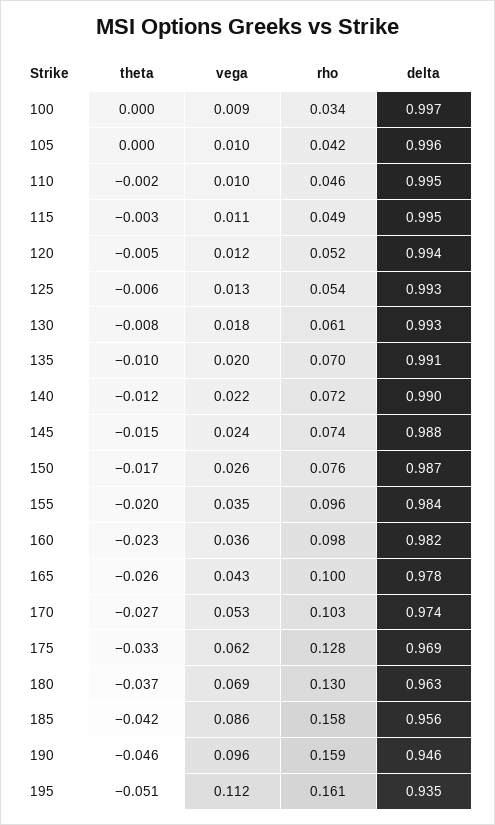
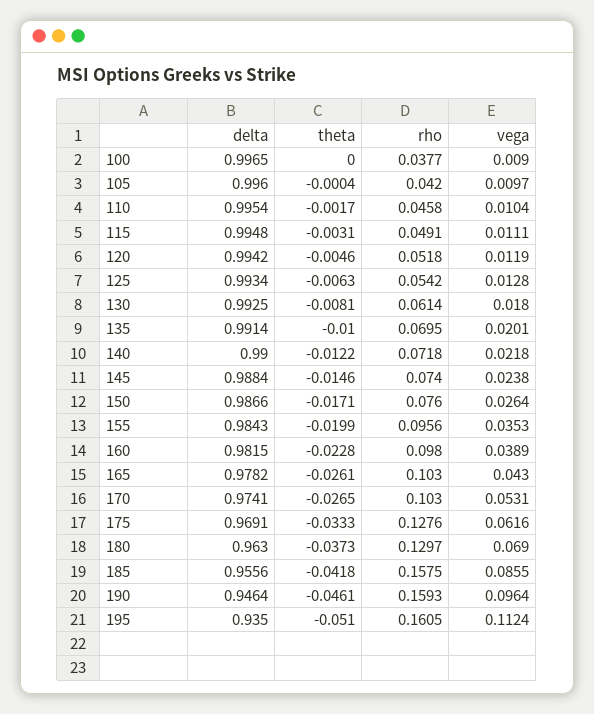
  {
    "theta": {
      "100": 0,
      "105": -0.0004,
      "110": -0.0017,
      "115": -0.0031,
      "120": -0.0046,
      "125": -0.0063,
      "130": -0.0081,
      "135": -0.01,
      "140": -0.0122,
      "145": -0.0146,
      "150": -0.0171,
      "155": -0.0199,
      "160": -0.0228,
      "165": -0.0261,
      "170": -0.0265,
      "175": -0.0333,
      "180": -0.0373,
      "185": -0.0418,
      "190": -0.0461,
      "195": -0.051
    },
    "vega": {
      "100": 0.009,
      "105": 0.0097,
      "110": 0.0104,
      "115": 0.0111,
      "120": 0.0119,
      "125": 0.0128,
      "130": 0.018,
      "135": 0.0201,
      "140": 0.0218,
      "145": 0.0238,
      "150": 0.0264,
      "155": 0.0353,
-     "160": 0.036,
+     "160": 0.0389,
      "165": 0.043,
      "170": 0.0531,
      "175": 0.0616,
      "180": 0.069,
      "185": 0.0855,
      "190": 0.0964,
      "195": 0.1124
    },
    "rho": {
-     "100": 0.034,
+     "100": 0.0377,
      "105": 0.042,
      "110": 0.0458,
      "115": 0.0491,
      "120": 0.0518,
      "125": 0.0542,
      "130": 0.0614,
      "135": 0.0695,
      "140": 0.0718,
      "145": 0.074,
      "150": 0.076,
      "155": 0.0956,
      "160": 0.098,
-     "165": 0.1,
+     "165": 0.103,
      "170": 0.103,
      "175": 0.1276,
      "180": 0.1297,
      "185": 0.1575,
      "190": 0.1593,
      "195": 0.1605
    },
    "delta": {
      "100": 0.9965,
      "105": 0.996,
      "110": 0.9954,
      "115": 0.9948,
      "120": 0.9942,
      "125": 0.9934,
      "130": 0.9925,
      "135": 0.9914,
      "140": 0.99,
      "145": 0.9884,
      "150": 0.9866,
      "155": 0.9843,
      "160": 0.9815,
      "165": 0.9782,
      "170": 0.9741,
      "175": 0.9691,
      "180": 0.963,
      "185": 0.9556,
      "190": 0.9464,
      "195": 0.935
    }
  }

